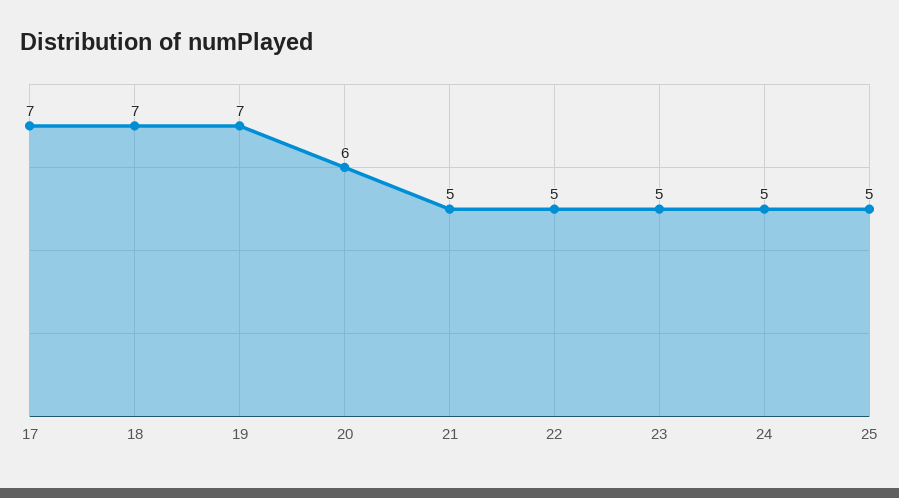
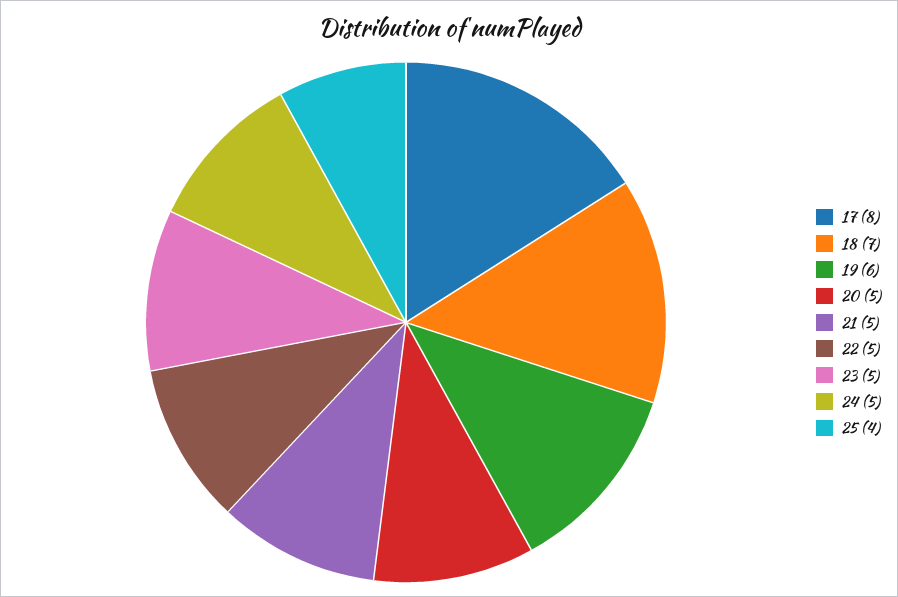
  {
-   "17": 7,
+   "17": 8,
    "18": 7,
-   "19": 7,
+   "19": 6,
-   "20": 6,
+   "20": 5,
    "21": 5,
    "22": 5,
    "23": 5,
    "24": 5,
-   "25": 5
+   "25": 4
  }

